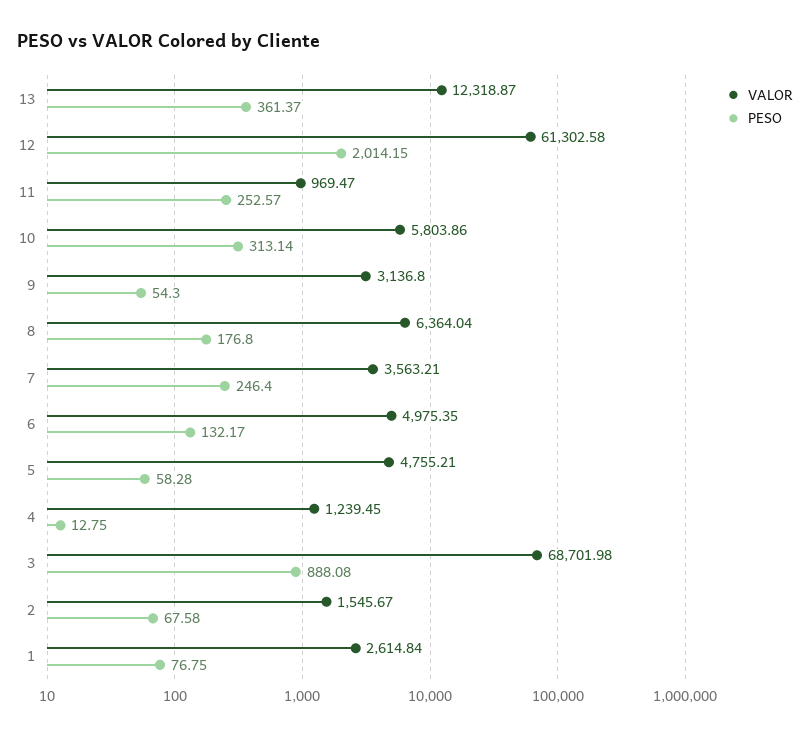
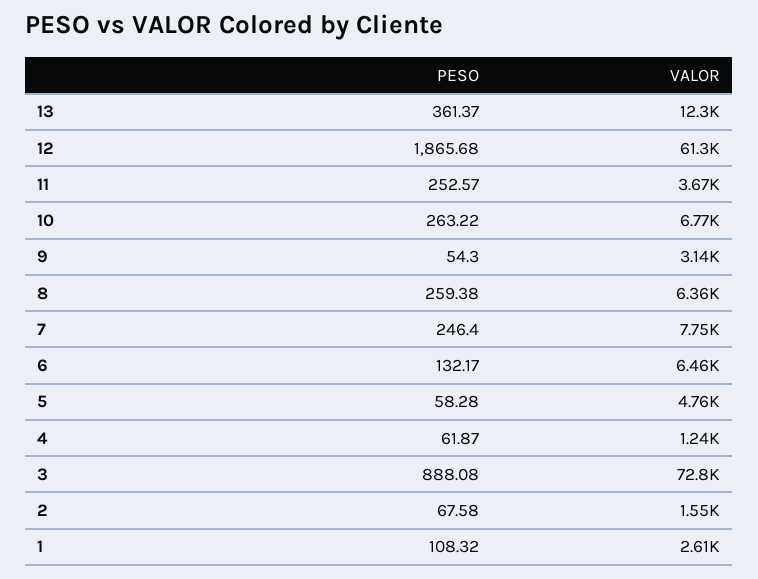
  {
    "VALOR": {
      "13": 12318.87,
      "12": 61302.58,
-     "11": 969.47,
+     "11": 3670,
-     "10": 5803.86,
+     "10": 6770,
      "9": 3136.8,
      "8": 6364.04,
-     "7": 3563.21,
+     "7": 7750,
-     "6": 4975.35,
+     "6": 6460,
      "5": 4755.21,
      "4": 1239.45,
-     "3": 68701.98,
+     "3": 72800,
      "2": 1545.67,
      "1": 2614.84
    },
    "PESO": {
      "13": 361.37,
-     "12": 2014.15,
+     "12": 1865.68,
      "11": 252.57,
-     "10": 313.14,
+     "10": 263.22,
      "9": 54.3,
-     "8": 176.8,
+     "8": 259.38,
      "7": 246.4,
      "6": 132.17,
      "5": 58.28,
-     "4": 12.75,
+     "4": 61.87,
      "3": 888.08,
      "2": 67.58,
-     "1": 76.75
+     "1": 108.32
    }
  }

